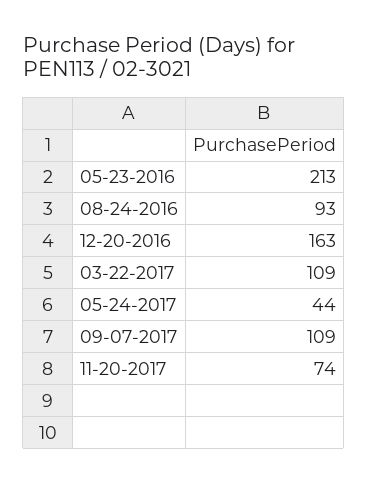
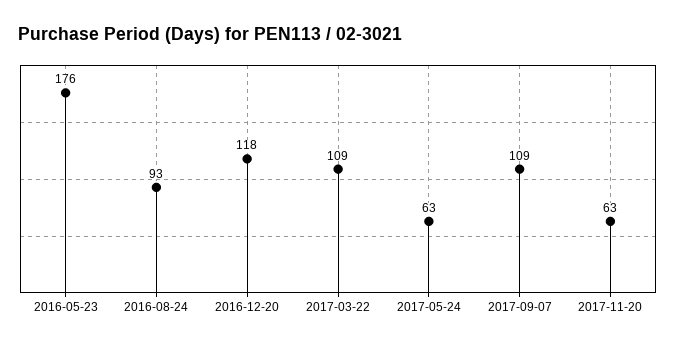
  {
-   "05-23-2016": 213,
+   "05-23-2016": 176,
    "08-24-2016": 93,
-   "12-20-2016": 163,
+   "12-20-2016": 118,
    "03-22-2017": 109,
-   "05-24-2017": 44,
+   "05-24-2017": 63,
    "09-07-2017": 109,
-   "11-20-2017": 74
+   "11-20-2017": 63
  }

